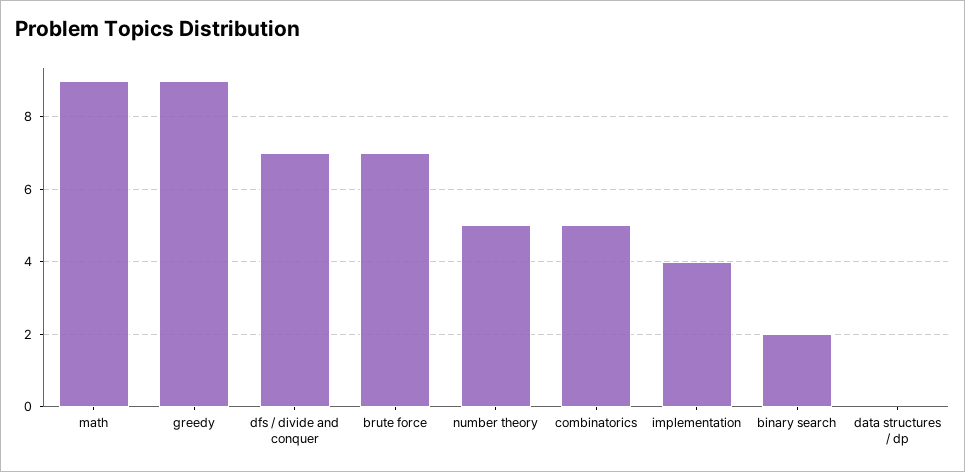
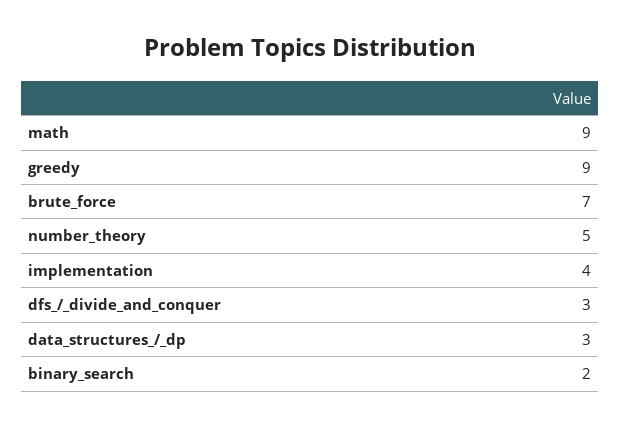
  {
    "math": 9,
    "greedy": 9,
-   "dfs / divide and conquer": 7,
+   "dfs / divide and conquer": 3,
    "brute force": 7,
    "number theory": 5,
-   "combinatorics": 5,
    "implementation": 4,
    "binary search": 2,
-   "data structures / dp": 0
+   "data structures / dp": 3
  }

